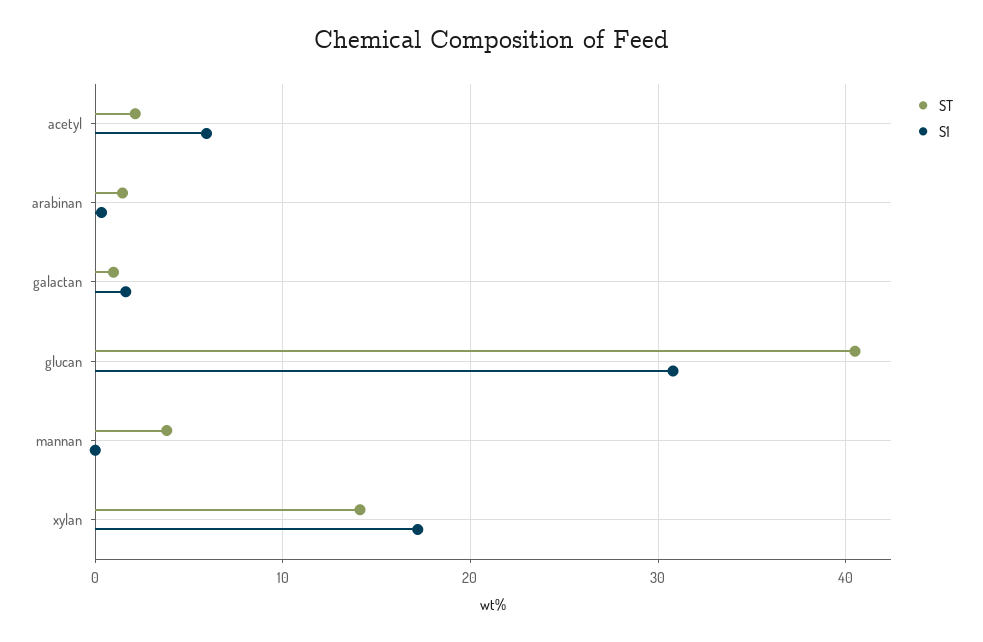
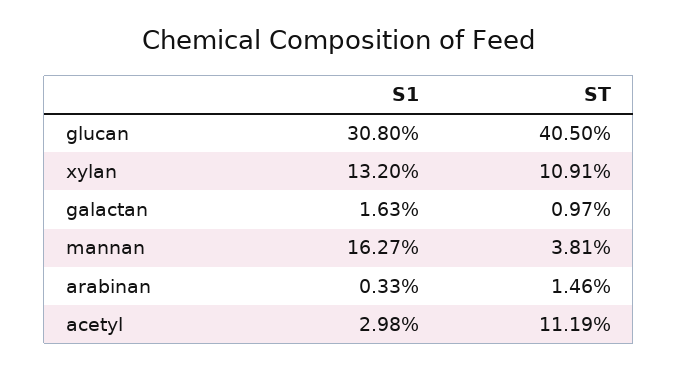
  {
    "ST": {
-     "acetyl": 2,
+     "acetyl": 11.19,
      "arabinan": 1.46,
      "galactan": 0.97,
      "glucan": 40.5,
      "mannan": 3.81,
-     "xylan": 14
+     "xylan": 10.91
    },
    "S1": {
-     "acetyl": 6,
+     "acetyl": 2.98,
      "arabinan": 0.33,
      "galactan": 1.63,
      "glucan": 30.8,
-     "mannan": 0,
+     "mannan": 16.27,
-     "xylan": 17
+     "xylan": 13.2
    }
  }

